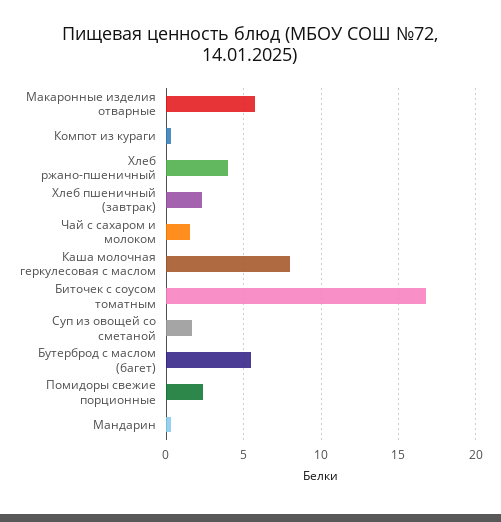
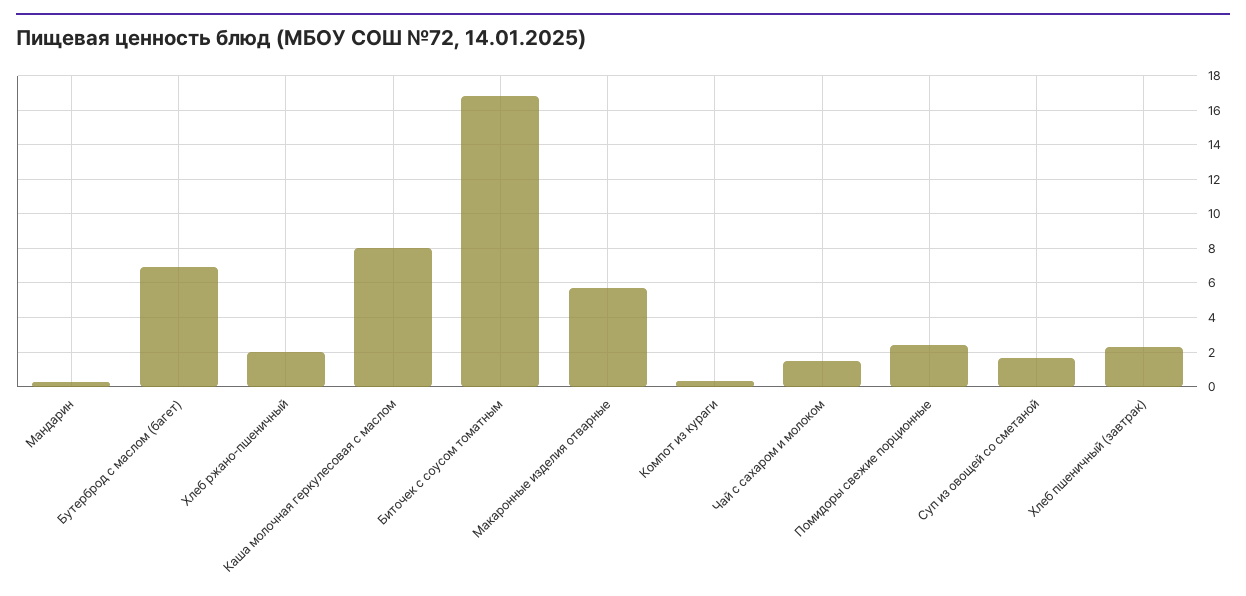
  {
    "Макаронные изделия отварные": 5.5,
    "Компот из кураги": 0.5,
-   "Хлеб ржано-пшеничный": 4,
+   "Хлеб ржано-пшеничный": 2,
    "Хлеб пшеничный (завтрак)": 2.5,
    "Чай с сахаром и молоком": 1.5,
    "Каша молочная геркулесовая с маслом": 8,
    "Биточек с соусом томатным": 17,
    "Суп из овощей со сметаной": 1.5,
-   "Бутерброд с маслом (багет)": 5.5,
+   "Бутерброд с маслом (багет)": 7,
    "Помидоры свежие порционные": 2.5,
    "Мандарин": 0.5
  }

